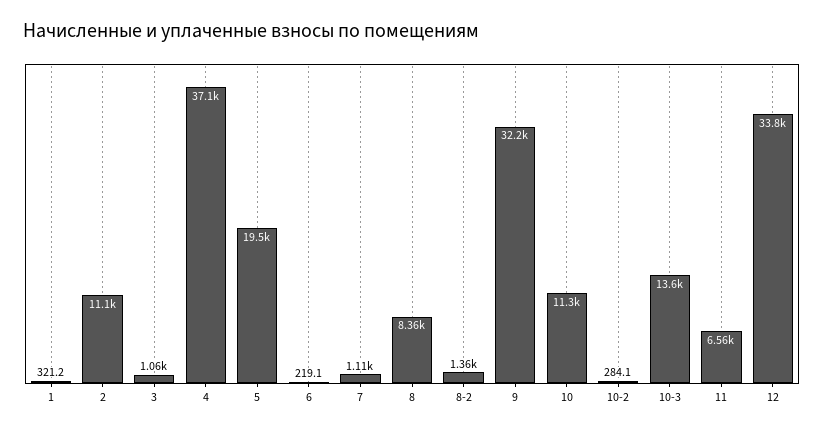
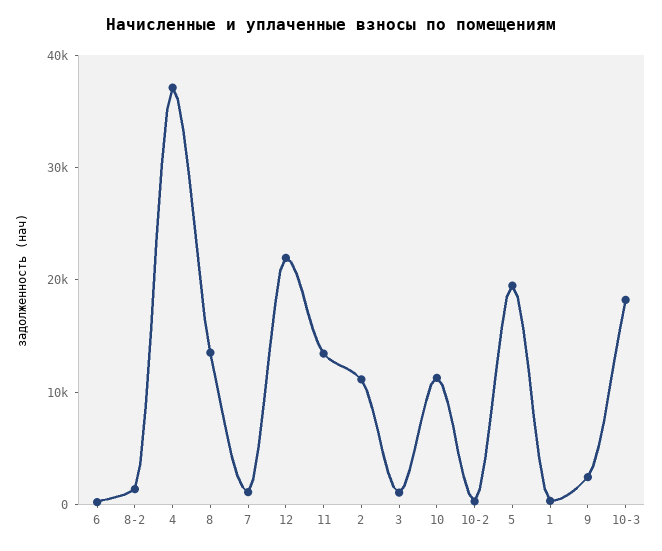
  {
    "1": 321.2,
    "2": 11100,
    "3": 1060,
    "4": 37100,
    "5": 19500,
    "6": 219.1,
    "7": 1110,
-   "8": 8360,
+   "8": 14000,
    "8-2": 1360,
-   "9": 32200,
+   "9": 2000,
    "10": 11300,
    "10-2": 284.1,
-   "10-3": 13600,
+   "10-3": 18000,
-   "11": 6560,
+   "11": 14000,
-   "12": 33800
+   "12": 22000
  }

